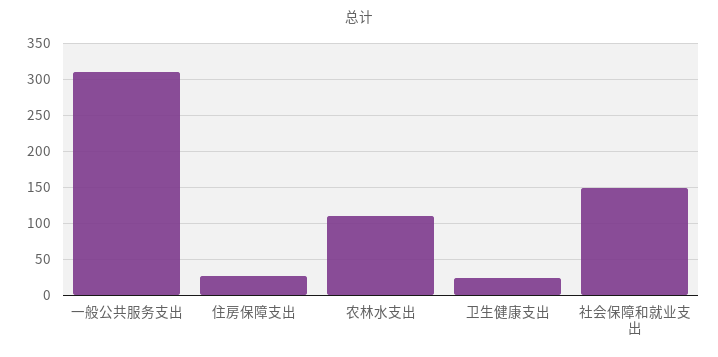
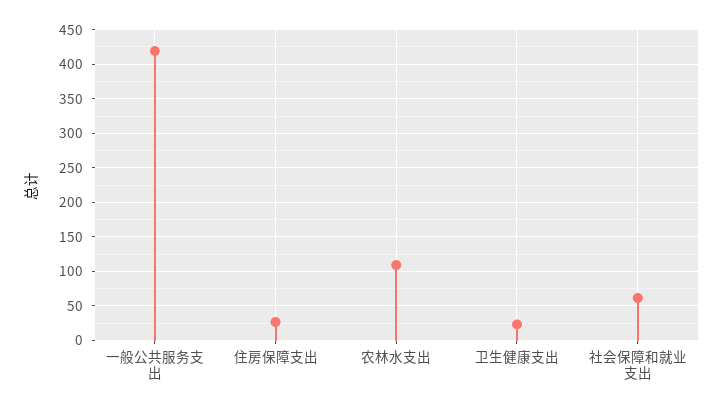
  {
-   "一般公共服务支出": 310,
+   "一般公共服务支出": 420,
    "住房保障支出": 30,
    "农林水支出": 110,
    "卫生健康支出": 20,
-   "社会保障和就业支出": 150
+   "社会保障和就业支出": 60
  }

